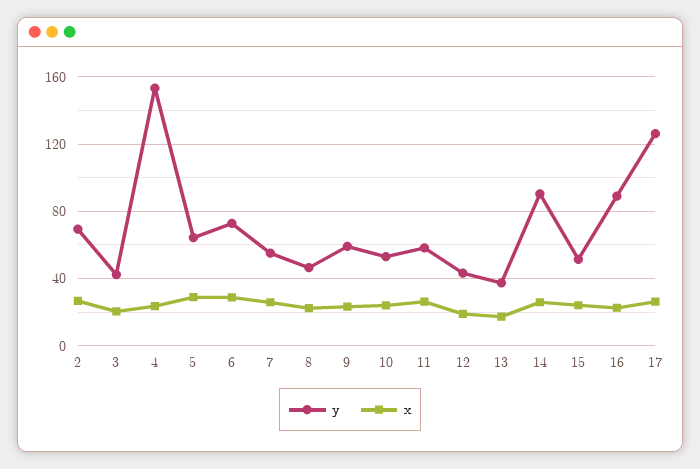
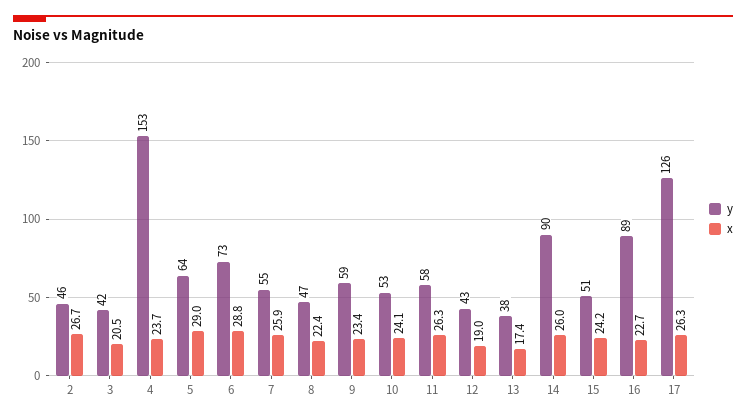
  {
    "y": {
-     "2": 70,
+     "2": 46,
      "3": 42,
      "4": 153,
      "5": 64,
      "6": 73,
      "7": 55,
      "8": 47,
      "9": 59,
      "10": 53,
      "11": 58,
      "12": 43,
      "13": 38,
      "14": 90,
      "15": 51,
      "16": 89,
      "17": 126
    },
    "x": {
      "2": 26.7,
      "3": 20.5,
      "4": 23.7,
      "5": 29,
      "6": 28.8,
      "7": 25.9,
      "8": 22.4,
      "9": 23.4,
      "10": 24.1,
      "11": 26.3,
      "12": 19,
      "13": 17.4,
      "14": 26,
      "15": 24.2,
      "16": 22.7,
      "17": 26.3
    }
  }

